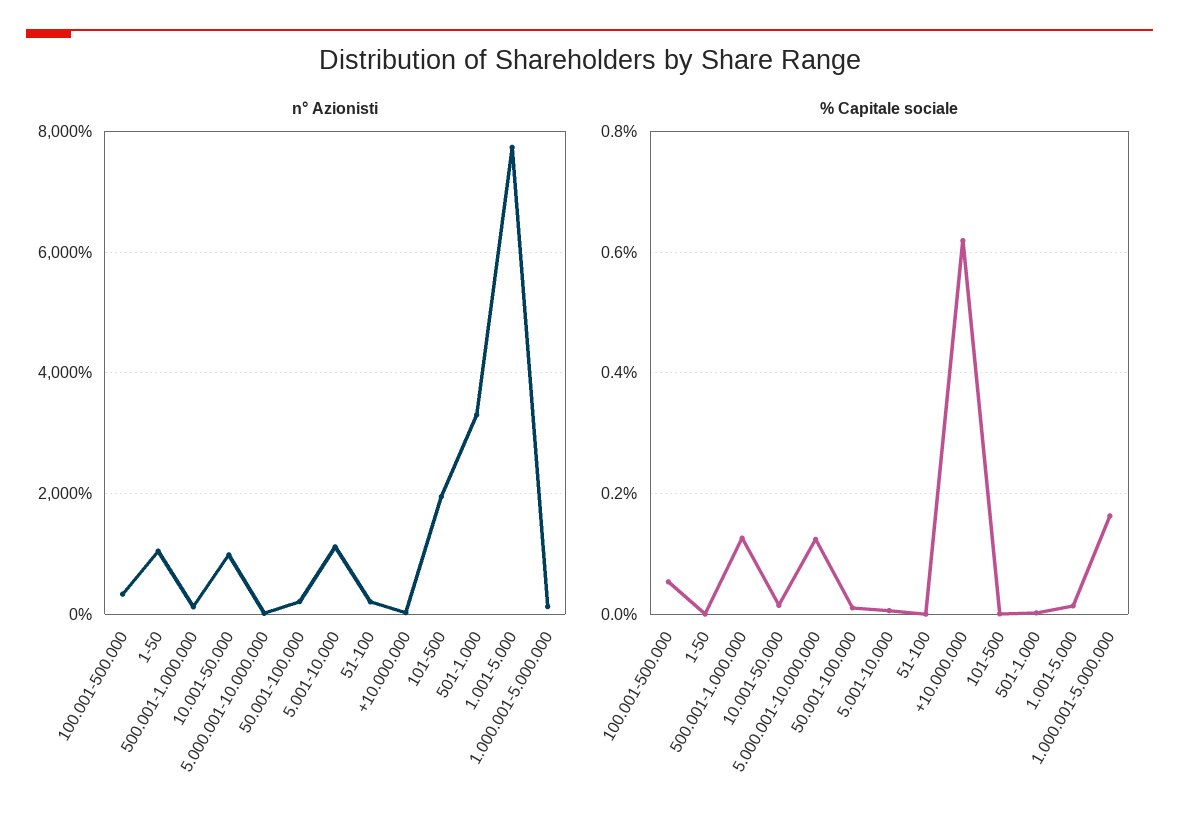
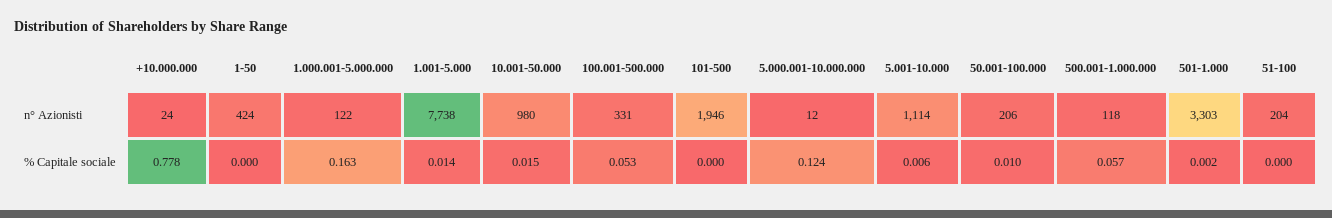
  {
    "n° Azionisti": {
      "100.001-500.000": 331,
-     "1-50": 1000,
+     "1-50": 424,
      "500.001-1.000.000": 118,
      "10.001-50.000": 980,
      "5.000.001-10.000.000": 12,
      "50.001-100.000": 206,
      "5.001-10.000": 1114,
      "51-100": 204,
      "+10.000.000": 24,
      "101-500": 1946,
      "501-1.000": 3303,
      "1.001-5.000": 7738,
      "1.000.001-5.000.000": 122
    },
    "% Capitale sociale": {
      "100.001-500.000": 0.053,
      "1-50": 0,
-     "500.001-1.000.000": 0.12,
+     "500.001-1.000.000": 0.057,
      "10.001-50.000": 0.015,
      "5.000.001-10.000.000": 0.124,
      "50.001-100.000": 0.01,
      "5.001-10.000": 0.006,
      "51-100": 0,
-     "+10.000.000": 0.62,
+     "+10.000.000": 0.778,
      "101-500": 0,
      "501-1.000": 0.002,
      "1.001-5.000": 0.014,
      "1.000.001-5.000.000": 0.163
    }
  }

